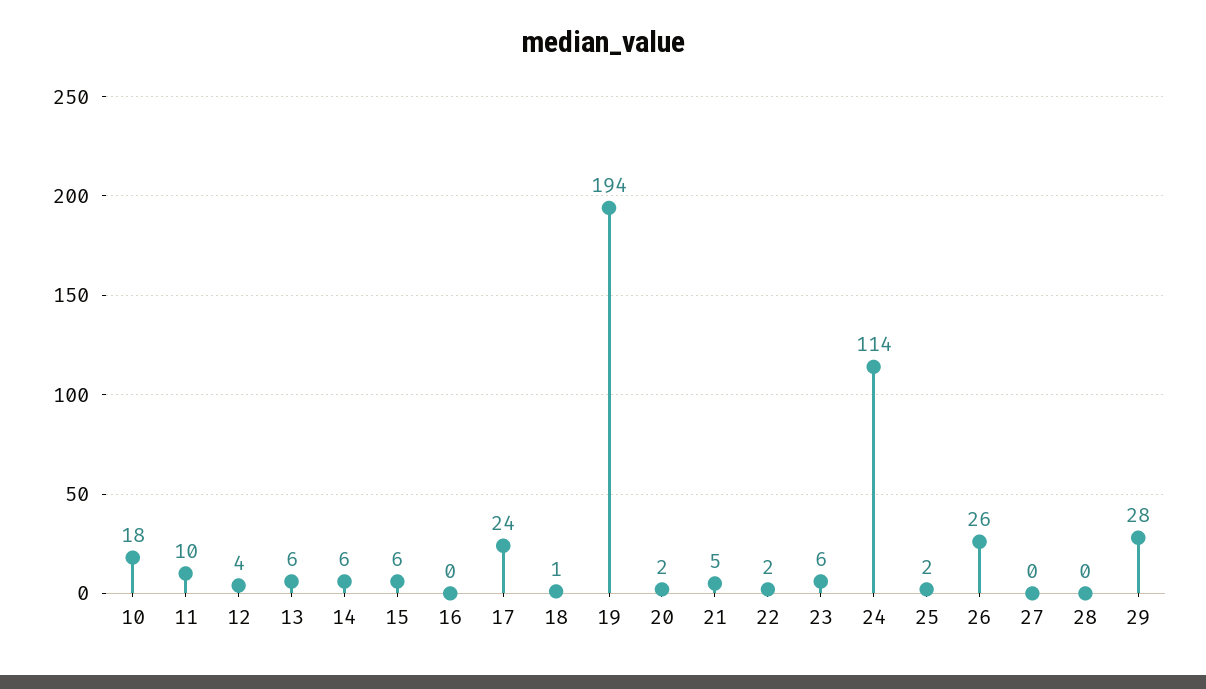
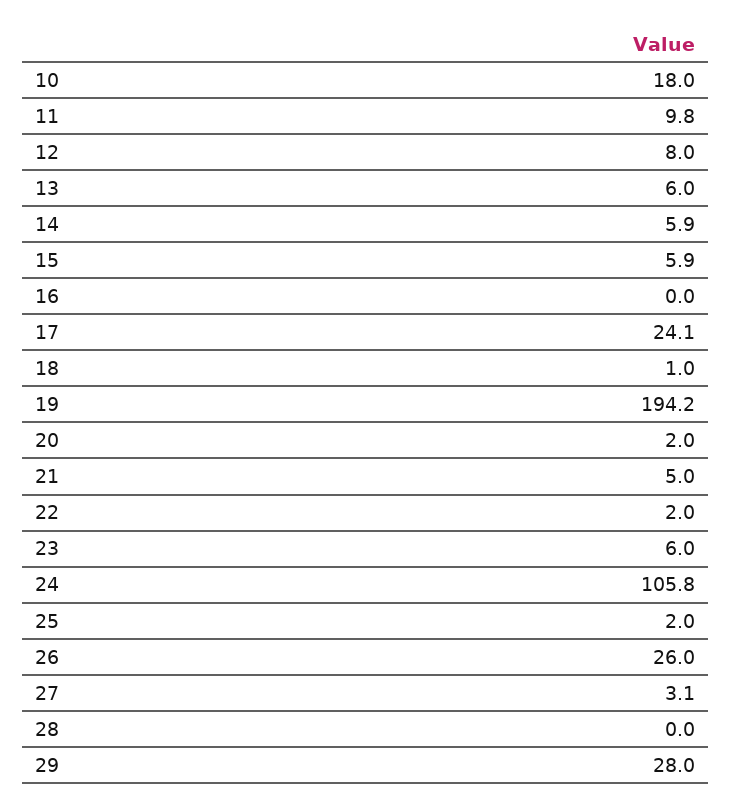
  {
    "10": 18,
    "11": 9.8,
-   "12": 4,
+   "12": 8,
    "13": 6,
    "14": 5.9,
    "15": 5.9,
    "16": 0,
    "17": 24.1,
    "18": 1,
    "19": 194.2,
    "20": 2,
    "21": 5,
    "22": 2,
    "23": 6,
-   "24": 114,
+   "24": 105.8,
    "25": 2,
    "26": 26,
-   "27": 0,
+   "27": 3.1,
    "28": 0,
    "29": 28
  }

